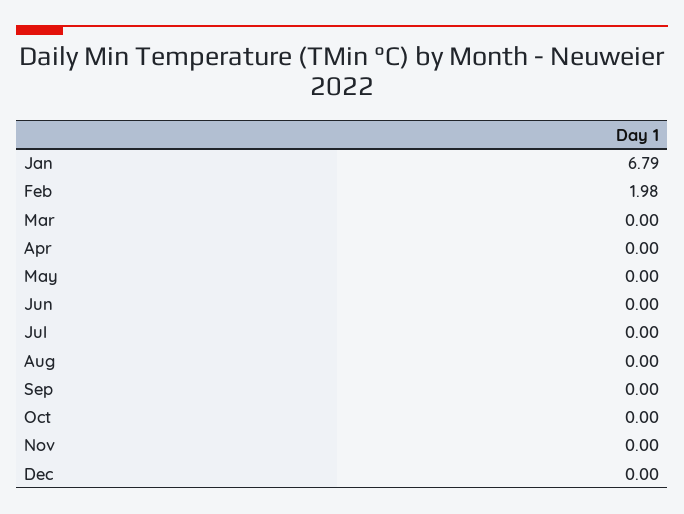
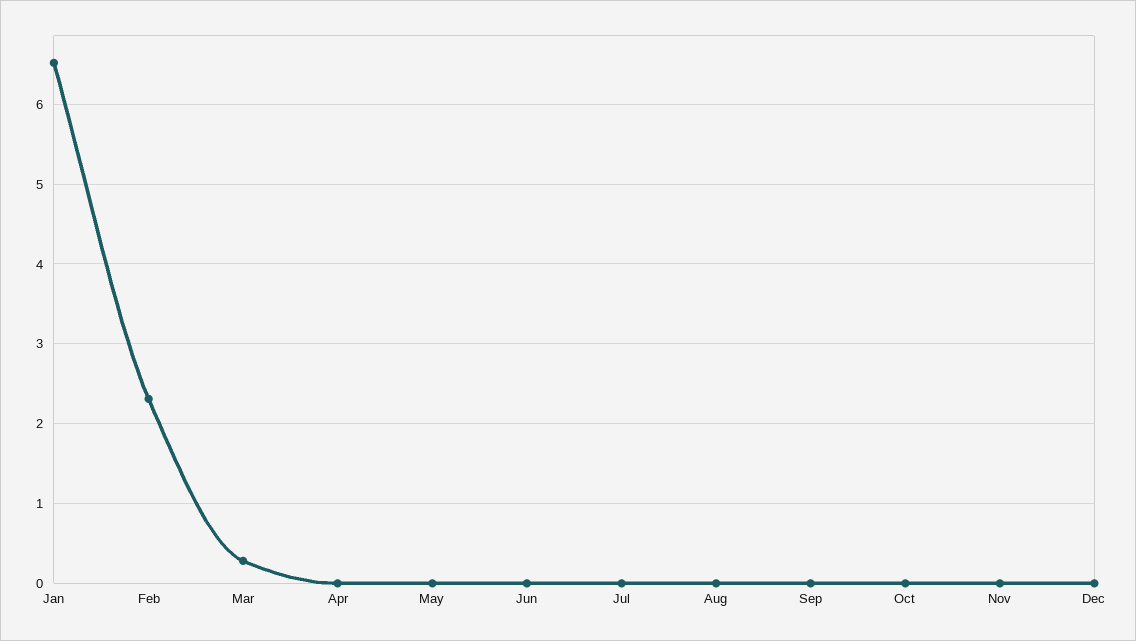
  {
-   "Jan": 6.79,
+   "Jan": 6.5,
-   "Feb": 1.98,
+   "Feb": 2.3,
-   "Mar": 0,
+   "Mar": 0.3,
    "Apr": 0,
    "May": 0,
    "Jun": 0,
    "Jul": 0,
    "Aug": 0,
    "Sep": 0,
    "Oct": 0,
    "Nov": 0,
    "Dec": 0
  }

